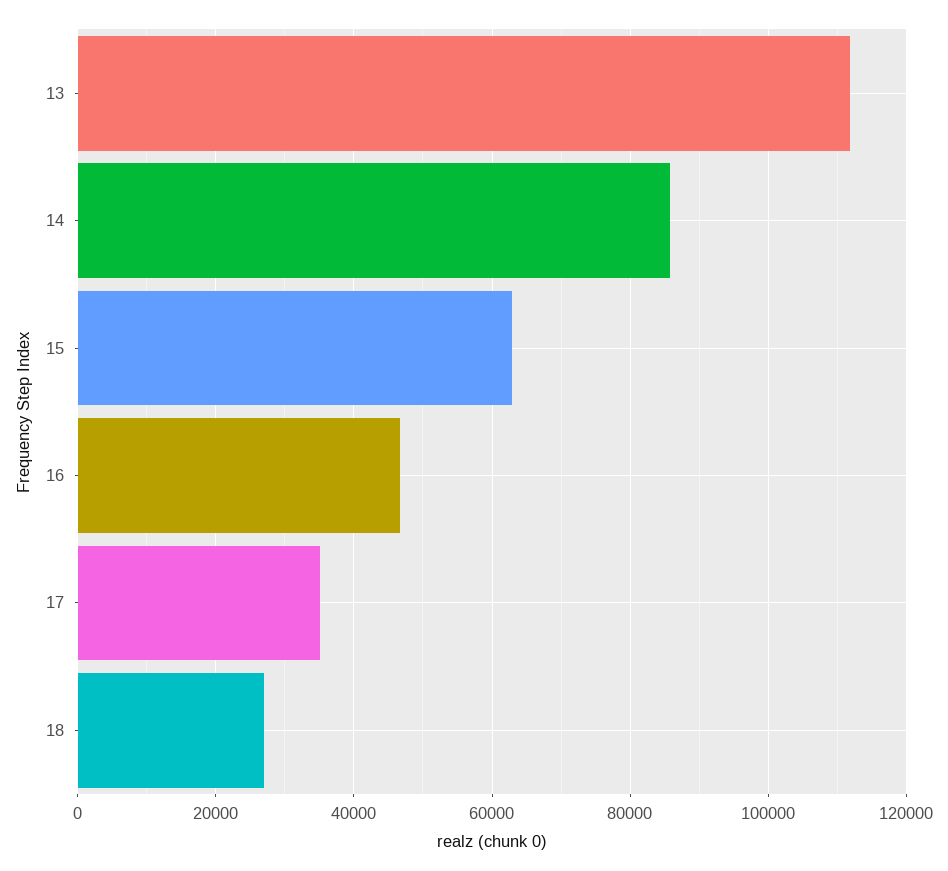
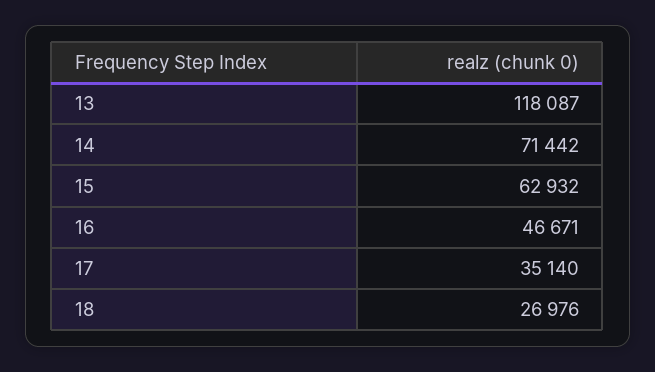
  {
-   "13": 112000,
+   "13": 118087,
-   "14": 86000,
+   "14": 71442,
    "15": 62932,
    "16": 46671,
    "17": 35140,
    "18": 26976
  }

